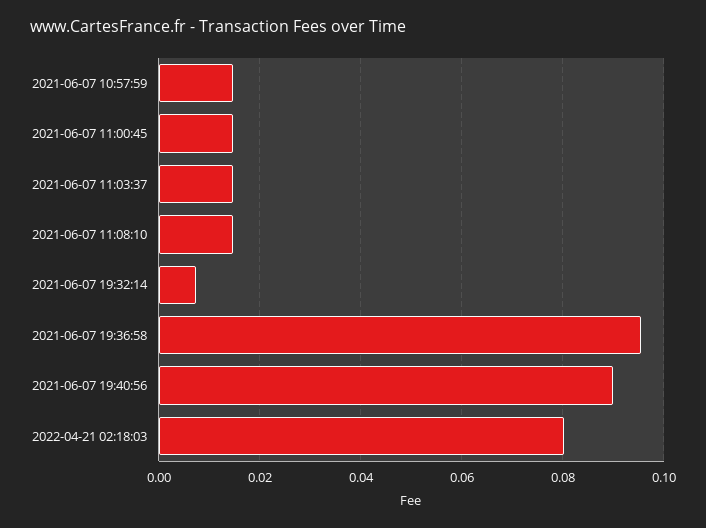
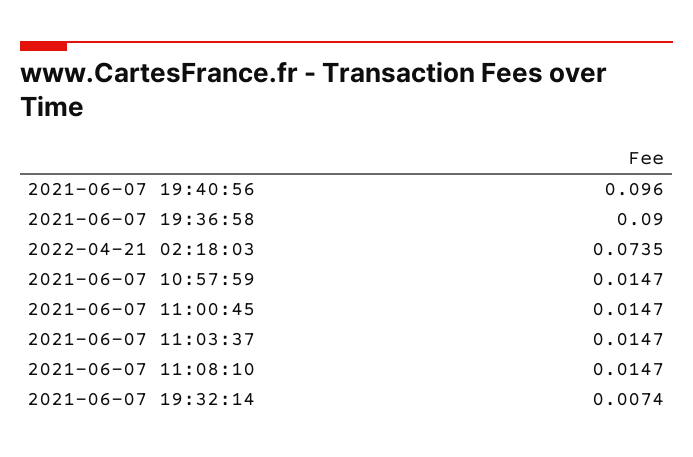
  {
    "2021-06-07 10:57:59": 0.0147,
    "2021-06-07 11:00:45": 0.0147,
    "2021-06-07 11:03:37": 0.0147,
    "2021-06-07 11:08:10": 0.0147,
    "2021-06-07 19:32:14": 0.0074,
-   "2021-06-07 19:36:58": 0.096,
+   "2021-06-07 19:36:58": 0.09,
-   "2021-06-07 19:40:56": 0.09,
+   "2021-06-07 19:40:56": 0.096,
-   "2022-04-21 02:18:03": 0.08
+   "2022-04-21 02:18:03": 0.0735
  }

